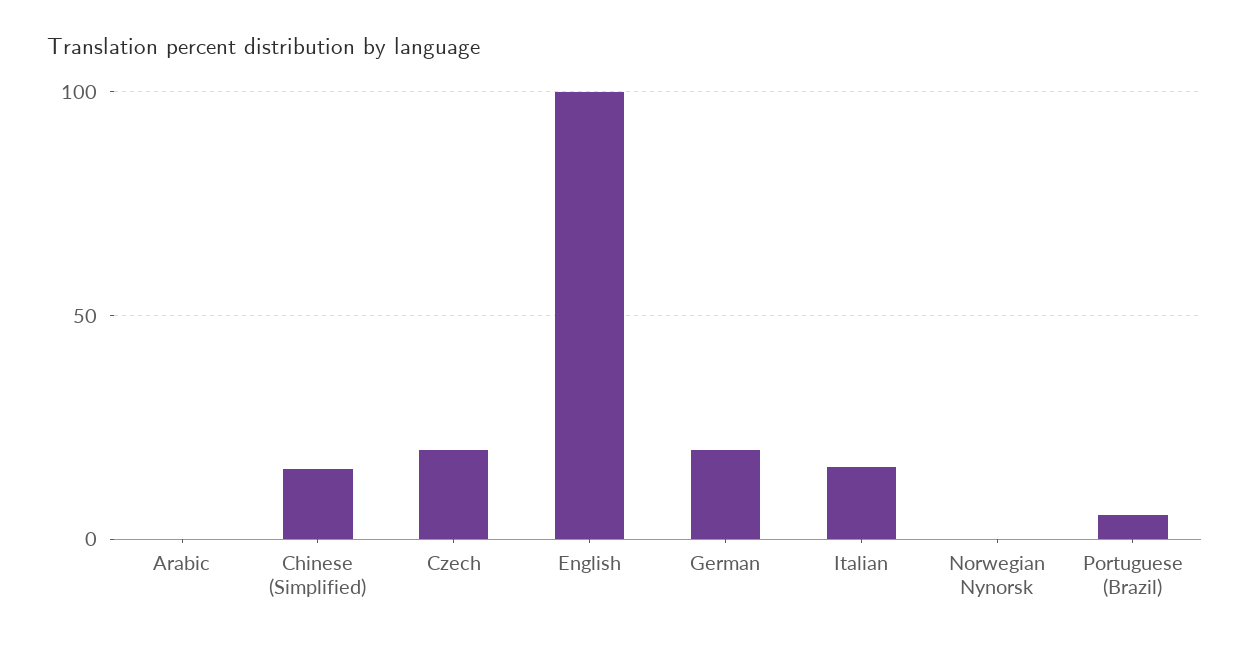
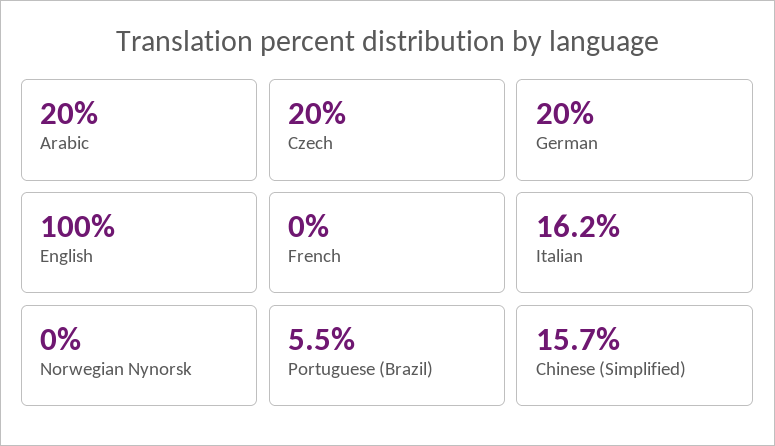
  {
-   "Arabic": 0,
+   "Arabic": 20,
    "Chinese (Simplified)": 15.7,
    "Czech": 20,
    "English": 100,
    "German": 20,
    "Italian": 16.2,
    "Norwegian Nynorsk": 0,
-   "Portuguese (Brazil)": 5.5
+   "Portuguese (Brazil)": 5.5,
+   "French": 0
  }

